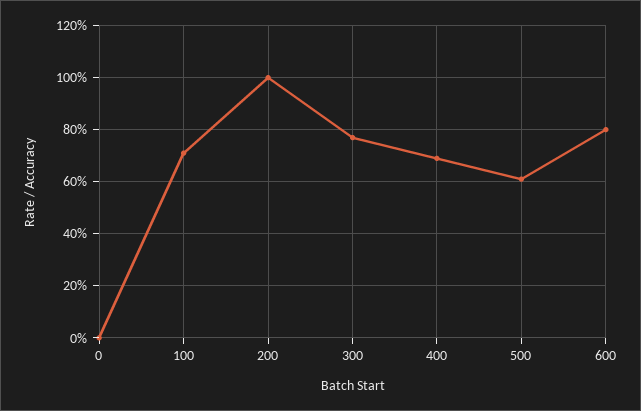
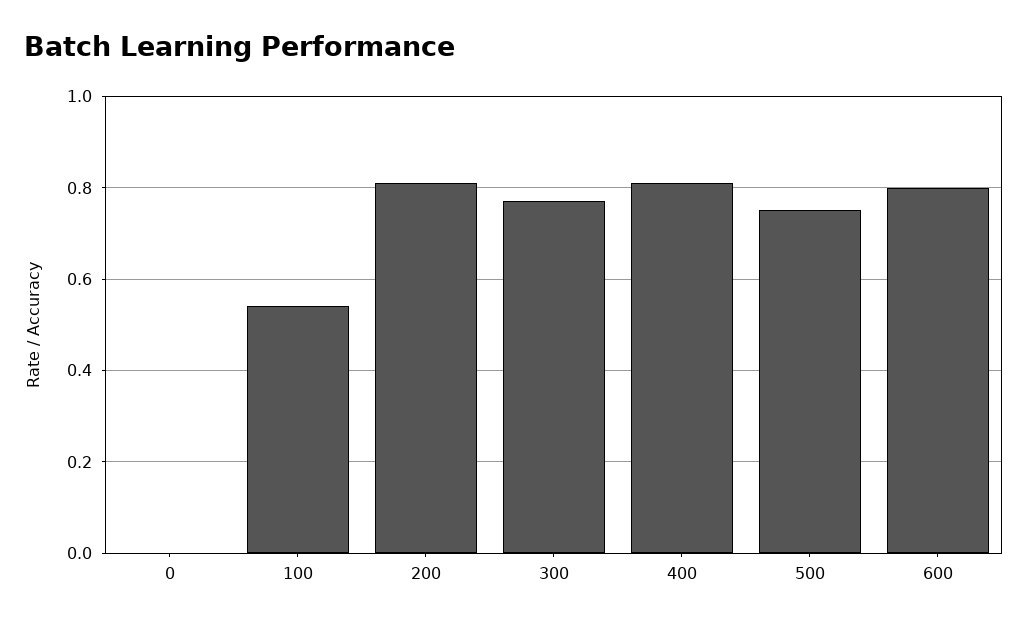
  {
    "0": 0,
-   "100": 0.7,
+   "100": 0.55,
-   "200": 1,
+   "200": 0.8,
    "300": 0.75,
-   "400": 0.7,
+   "400": 0.8,
-   "500": 0.6,
+   "500": 0.75,
    "600": 0.8
  }

